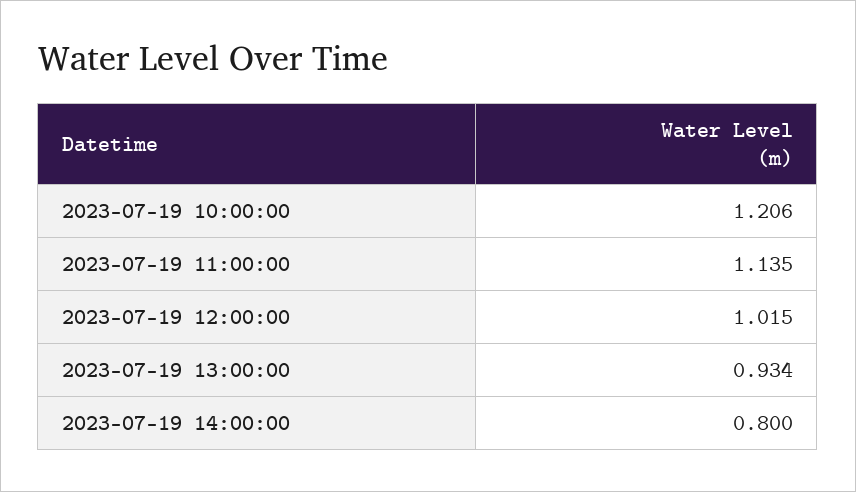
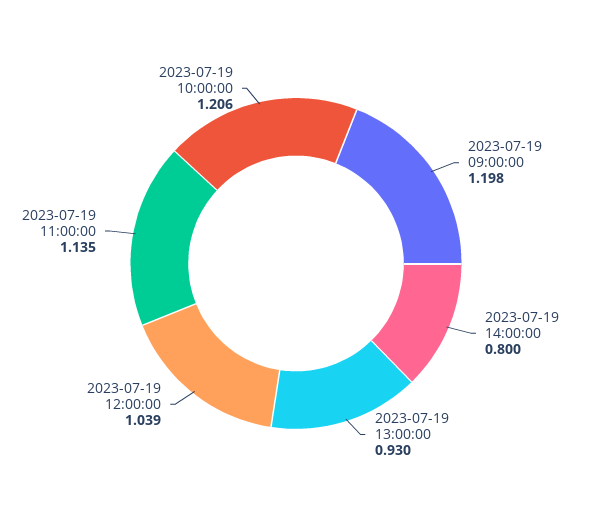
  {
    "2023-07-19 10:00:00": 1.206,
    "2023-07-19 11:00:00": 1.135,
-   "2023-07-19 12:00:00": 1.015,
+   "2023-07-19 12:00:00": 1.039,
-   "2023-07-19 13:00:00": 0.934,
+   "2023-07-19 13:00:00": 0.93,
-   "2023-07-19 14:00:00": 0.8
+   "2023-07-19 14:00:00": 0.8,
+   "2023-07-19 09:00:00": 1.198
  }

